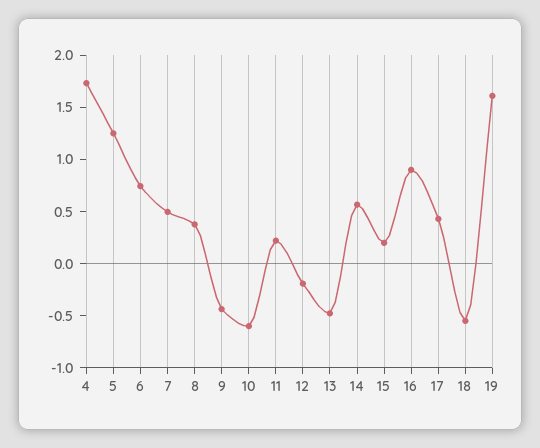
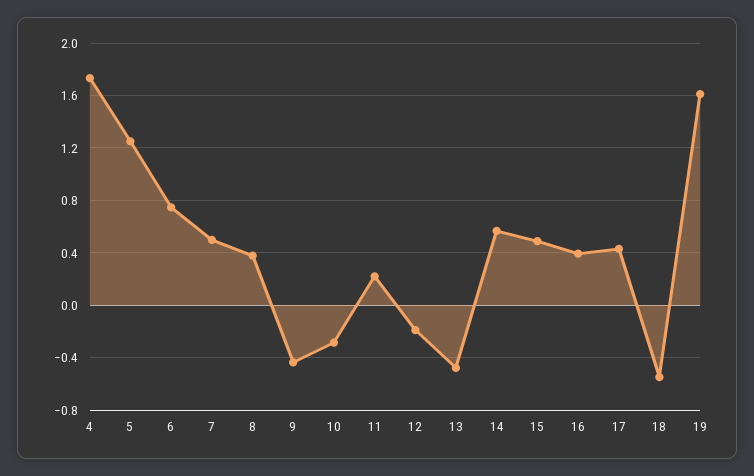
  {
    "4": 1.75,
    "5": 1.25,
    "6": 0.75,
    "7": 0.5,
    "8": 0.4,
    "9": -0.45,
-   "10": -0.6,
+   "10": -0.3,
    "11": 0.2,
    "12": -0.2,
    "13": -0.5,
    "14": 0.55,
-   "15": 0.2,
+   "15": 0.5,
-   "16": 0.9,
+   "16": 0.4,
    "17": 0.45,
    "18": -0.55,
    "19": 1.6
  }

